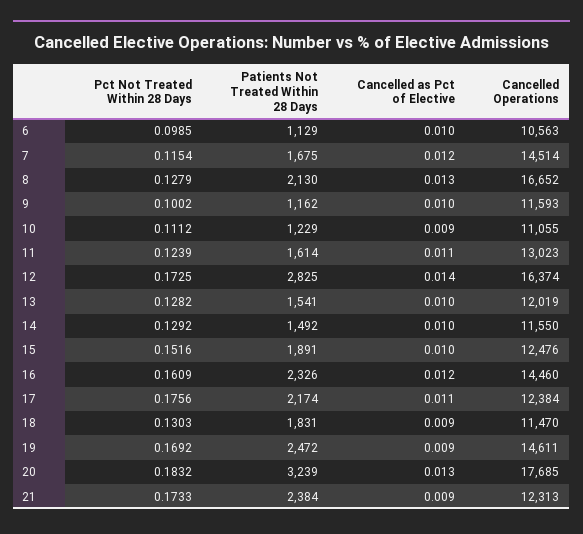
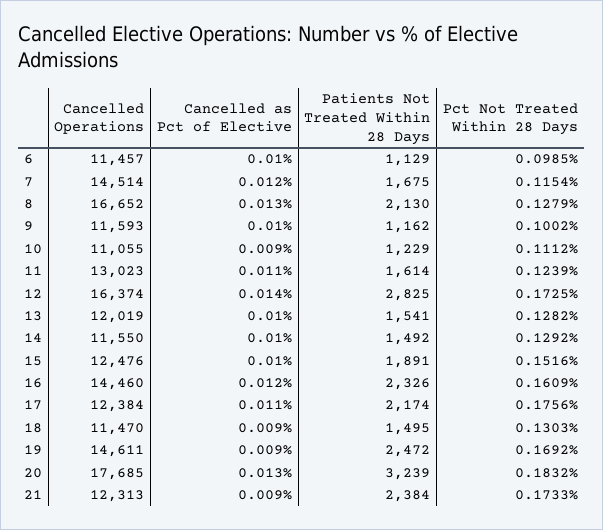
  {
    "Pct Not Treated Within 28 Days": {
      "6": 0.0985,
      "7": 0.1154,
      "8": 0.1279,
      "9": 0.1002,
      "10": 0.1112,
      "11": 0.1239,
      "12": 0.1725,
      "13": 0.1282,
      "14": 0.1292,
      "15": 0.1516,
      "16": 0.1609,
      "17": 0.1756,
      "18": 0.1303,
      "19": 0.1692,
      "20": 0.1832,
      "21": 0.1733
    },
    "Patients Not Treated Within 28 Days": {
      "6": 1129,
      "7": 1675,
      "8": 2130,
      "9": 1162,
      "10": 1229,
      "11": 1614,
      "12": 2825,
      "13": 1541,
      "14": 1492,
      "15": 1891,
      "16": 2326,
      "17": 2174,
-     "18": 1831,
+     "18": 1495,
      "19": 2472,
      "20": 3239,
      "21": 2384
    },
    "Cancelled as Pct of Elective": {
      "6": 0.01,
      "7": 0.012,
      "8": 0.013,
      "9": 0.01,
      "10": 0.009,
      "11": 0.011,
      "12": 0.014,
      "13": 0.01,
      "14": 0.01,
      "15": 0.01,
      "16": 0.012,
      "17": 0.011,
      "18": 0.009,
      "19": 0.009,
      "20": 0.013,
      "21": 0.009
    },
    "Cancelled Operations": {
-     "6": 10563,
+     "6": 11457,
      "7": 14514,
      "8": 16652,
      "9": 11593,
      "10": 11055,
      "11": 13023,
      "12": 16374,
      "13": 12019,
      "14": 11550,
      "15": 12476,
      "16": 14460,
      "17": 12384,
      "18": 11470,
      "19": 14611,
      "20": 17685,
      "21": 12313
    }
  }

